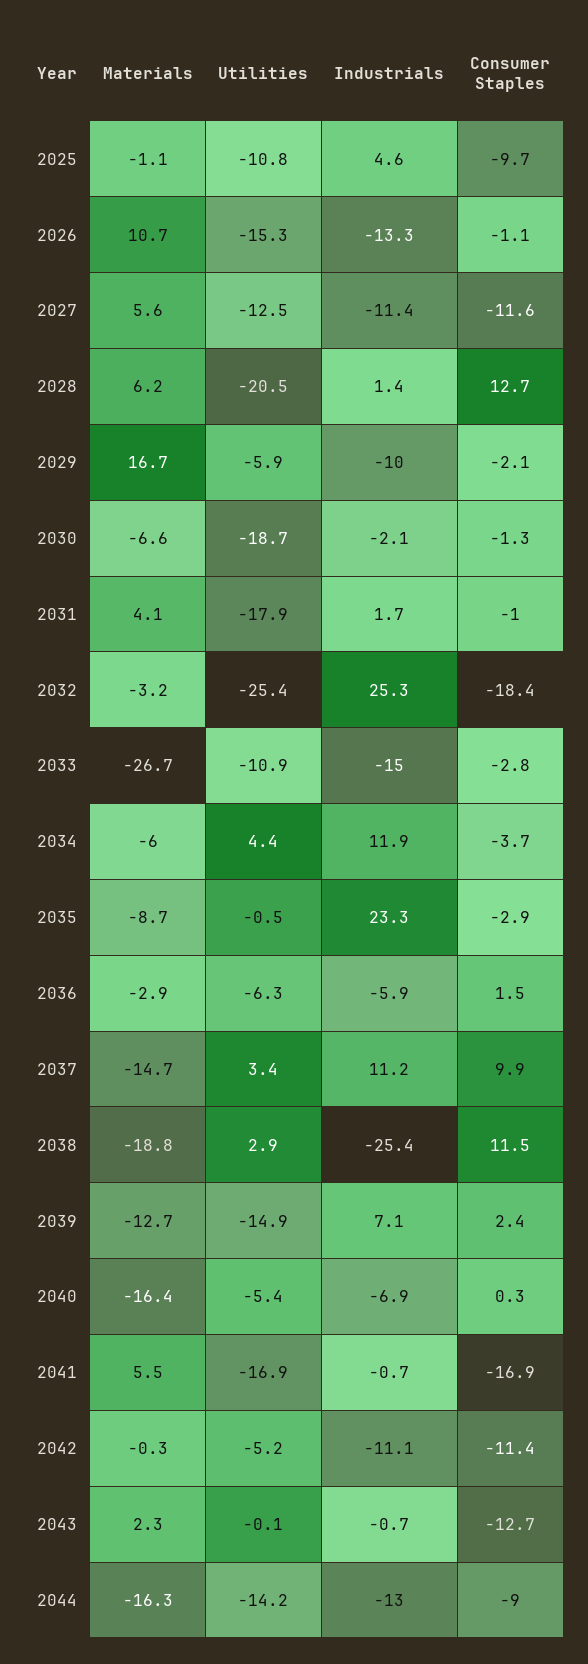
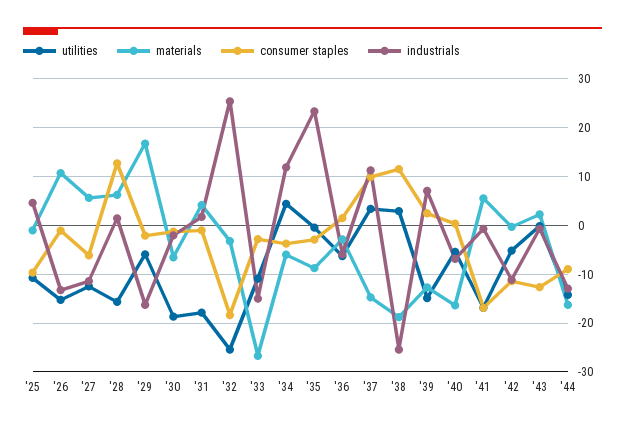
  {
    "Materials": {
      "2025": -1.1,
      "2026": 10.7,
      "2027": 5.6,
      "2028": 6.2,
      "2029": 16.7,
      "2030": -6.6,
      "2031": 4.1,
      "2032": -3.2,
      "2033": -26.7,
      "2034": -6,
      "2035": -8.7,
      "2036": -2.9,
      "2037": -14.7,
      "2038": -18.8,
      "2039": -12.7,
      "2040": -16.4,
      "2041": 5.5,
      "2042": -0.3,
      "2043": 2.3,
      "2044": -16.3
    },
    "Utilities": {
      "2025": -10.8,
      "2026": -15.3,
      "2027": -12.5,
-     "2028": -20.5,
+     "2028": -16,
      "2029": -5.9,
      "2030": -18.7,
      "2031": -17.9,
      "2032": -25.4,
      "2033": -10.9,
      "2034": 4.4,
      "2035": -0.5,
      "2036": -6.3,
      "2037": 3.4,
      "2038": 2.9,
      "2039": -14.9,
      "2040": -5.4,
      "2041": -16.9,
      "2042": -5.2,
      "2043": -0.1,
      "2044": -14.2
    },
    "Industrials": {
      "2025": 4.6,
      "2026": -13.3,
      "2027": -11.4,
      "2028": 1.4,
-     "2029": -10,
+     "2029": -16,
      "2030": -2.1,
      "2031": 1.7,
      "2032": 25.3,
      "2033": -15,
      "2034": 11.9,
      "2035": 23.3,
      "2036": -5.9,
      "2037": 11.2,
      "2038": -25.4,
      "2039": 7.1,
      "2040": -6.9,
      "2041": -0.7,
      "2042": -11.1,
      "2043": -0.7,
      "2044": -13
    },
    "Consumer Staples": {
      "2025": -9.7,
      "2026": -1.1,
-     "2027": -11.6,
+     "2027": -6,
      "2028": 12.7,
      "2029": -2.1,
      "2030": -1.3,
      "2031": -1,
      "2032": -18.4,
      "2033": -2.8,
      "2034": -3.7,
      "2035": -2.9,
      "2036": 1.5,
      "2037": 9.9,
      "2038": 11.5,
      "2039": 2.4,
      "2040": 0.3,
      "2041": -16.9,
      "2042": -11.4,
      "2043": -12.7,
      "2044": -9
    }
  }

